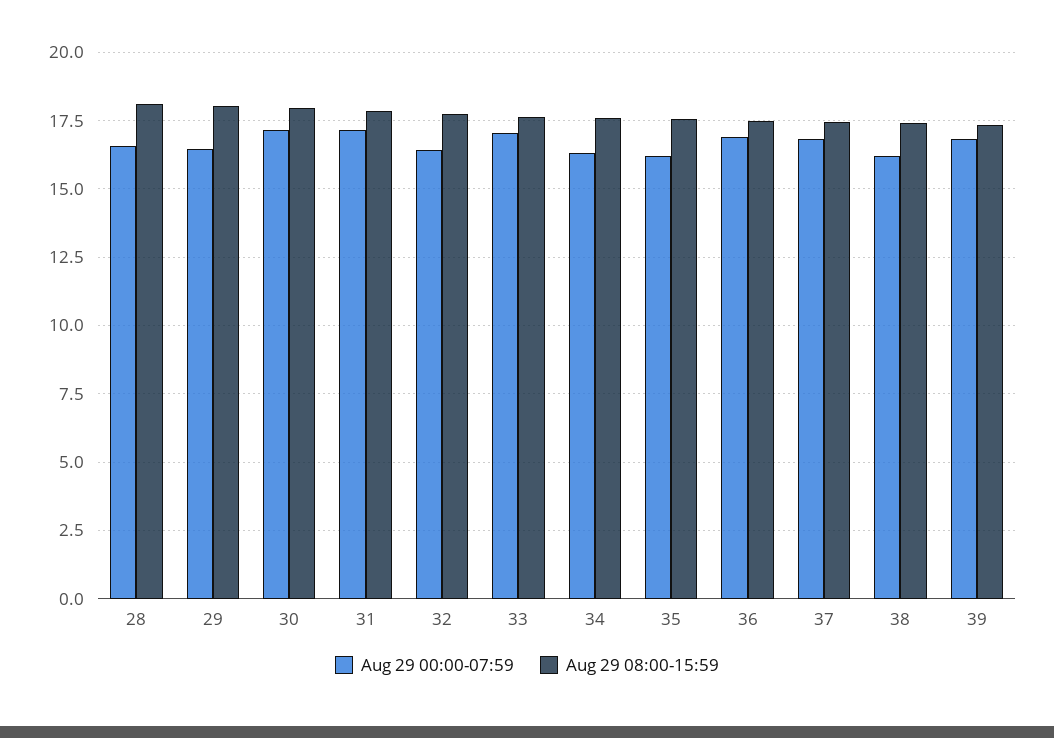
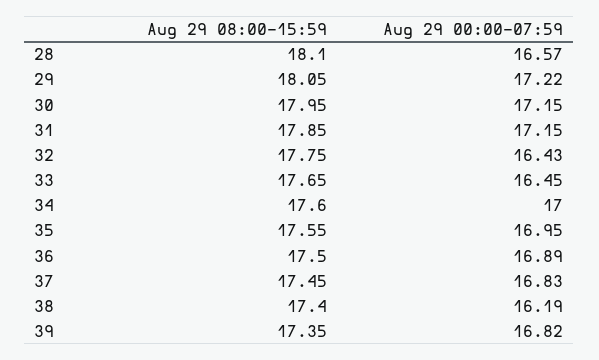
  {
    "Aug 29 00:00-07:59": {
      "28": 16.57,
-     "29": 16.5,
+     "29": 17.22,
      "30": 17.15,
      "31": 17.15,
      "32": 16.43,
-     "33": 17,
+     "33": 16.45,
-     "34": 16.25,
+     "34": 17,
-     "35": 16.25,
+     "35": 16.95,
      "36": 16.89,
      "37": 16.83,
      "38": 16.19,
      "39": 16.82
    },
    "Aug 29 08:00-15:59": {
      "28": 18.1,
      "29": 18.05,
      "30": 17.95,
      "31": 17.85,
      "32": 17.75,
      "33": 17.65,
      "34": 17.6,
      "35": 17.55,
      "36": 17.5,
      "37": 17.45,
      "38": 17.4,
      "39": 17.35
    }
  }

